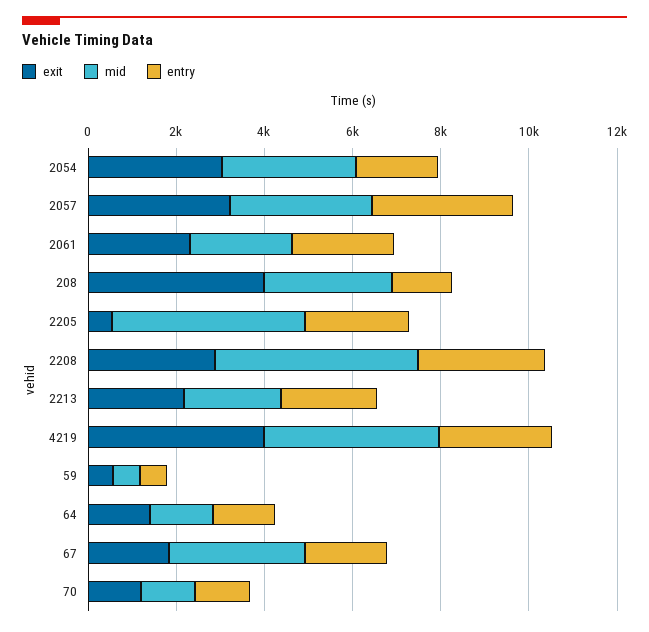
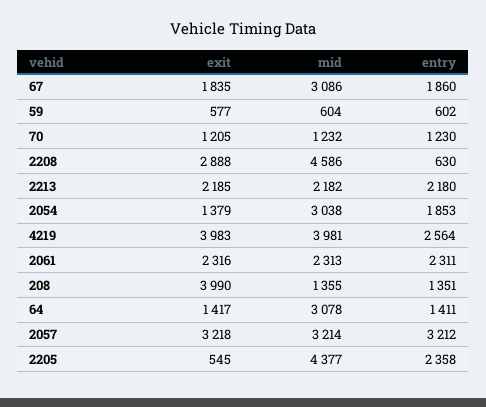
  {
    "exit": {
-     "2054": 3000,
+     "2054": 1379,
      "2057": 3218,
      "2061": 2316,
      "208": 3990,
      "2205": 545,
      "2208": 2888,
      "2213": 2185,
      "4219": 3983,
      "59": 577,
      "64": 1417,
      "67": 1835,
      "70": 1205
    },
    "mid": {
      "2054": 3038,
      "2057": 3214,
      "2061": 2313,
-     "208": 3000,
+     "208": 1355,
      "2205": 4377,
      "2208": 4586,
      "2213": 2182,
      "4219": 3981,
      "59": 604,
-     "64": 1500,
+     "64": 3078,
      "67": 3086,
      "70": 1232
    },
    "entry": {
      "2054": 1853,
      "2057": 3212,
      "2061": 2311,
      "208": 1351,
      "2205": 2358,
-     "2208": 3000,
+     "2208": 630,
      "2213": 2180,
      "4219": 2564,
      "59": 602,
      "64": 1411,
      "67": 1860,
      "70": 1230
    }
  }

